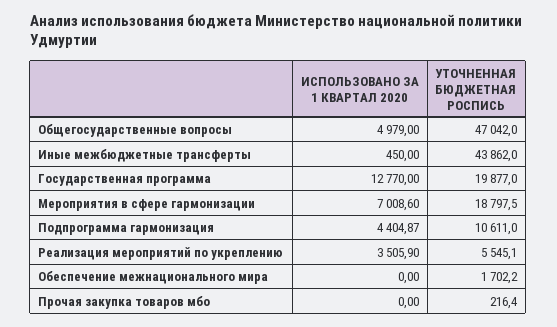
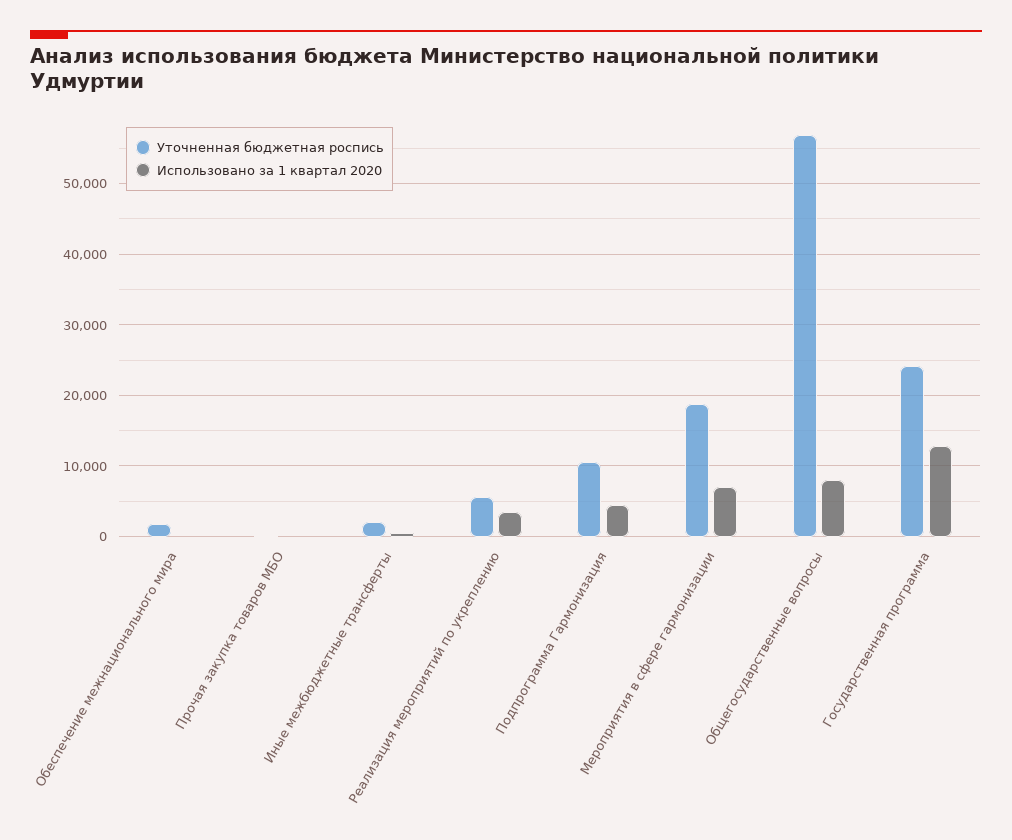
  {
    "ИСПОЛЬЗОВАНО ЗА 1 КВАРТАЛ 2020": {
-     "Общегосударственные вопросы": 4979,
+     "Общегосударственные вопросы": 8000,
      "Иные межбюджетные трансферты": 450,
      "Государственная программа": 12770,
      "Мероприятия в сфере гармонизации": 7008.6,
      "Подпрограмма гармонизация": 4404.87,
      "Реализация мероприятий по укреплению": 3505.9,
      "Обеспечение межнационального мира": 0,
      "Прочая закупка товаров мбо": 0
    },
    "УТОЧНЕННАЯ БЮДЖЕТНАЯ РОСПИСЬ": {
-     "Общегосударственные вопросы": 47042,
+     "Общегосударственные вопросы": 57000,
-     "Иные межбюджетные трансферты": 43862,
+     "Иные межбюджетные трансферты": 2000,
-     "Государственная программа": 19877,
+     "Государственная программа": 24000,
      "Мероприятия в сфере гармонизации": 18797.5,
      "Подпрограмма гармонизация": 10611,
      "Реализация мероприятий по укреплению": 5545.1,
      "Обеспечение межнационального мира": 1702.2,
      "Прочая закупка товаров мбо": 216.4
    }
  }

